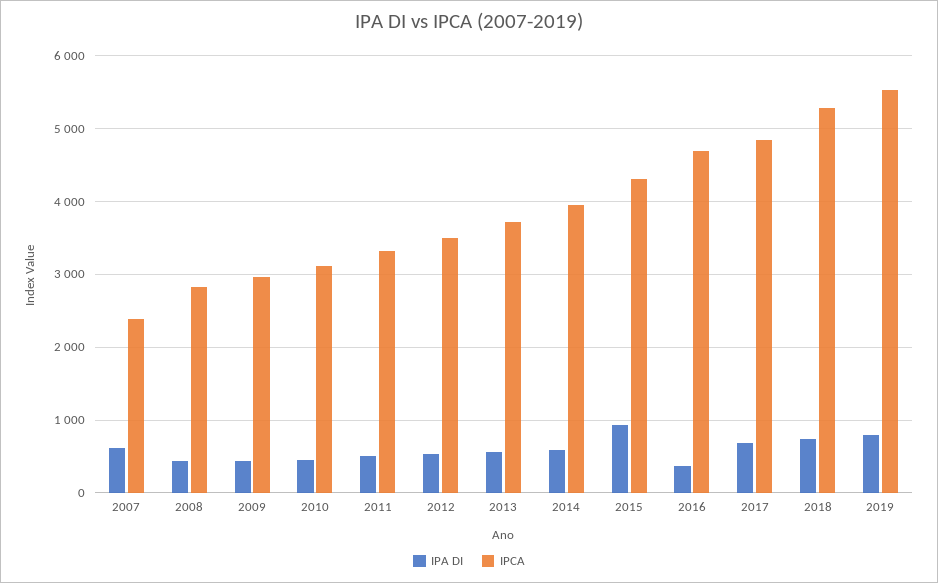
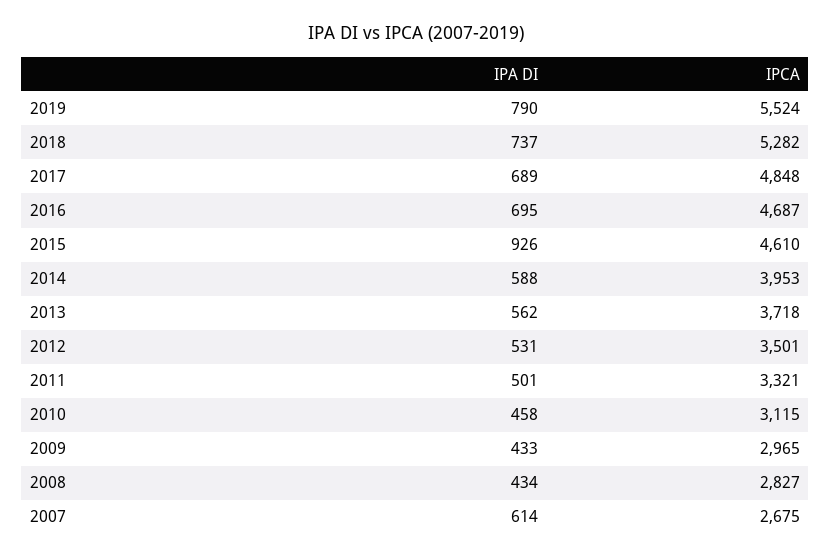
  {
    "IPA DI": {
      "2007": 614,
      "2008": 434,
      "2009": 433,
      "2010": 458,
      "2011": 501,
      "2012": 531,
      "2013": 562,
      "2014": 588,
      "2015": 926,
-     "2016": 400,
+     "2016": 695,
      "2017": 689,
      "2018": 737,
      "2019": 790
    },
    "IPCA": {
-     "2007": 2400,
+     "2007": 2675,
      "2008": 2827,
      "2009": 2965,
      "2010": 3115,
      "2011": 3321,
      "2012": 3501,
      "2013": 3718,
      "2014": 3953,
-     "2015": 4300,
+     "2015": 4610,
      "2016": 4687,
      "2017": 4848,
      "2018": 5282,
      "2019": 5524
    }
  }

